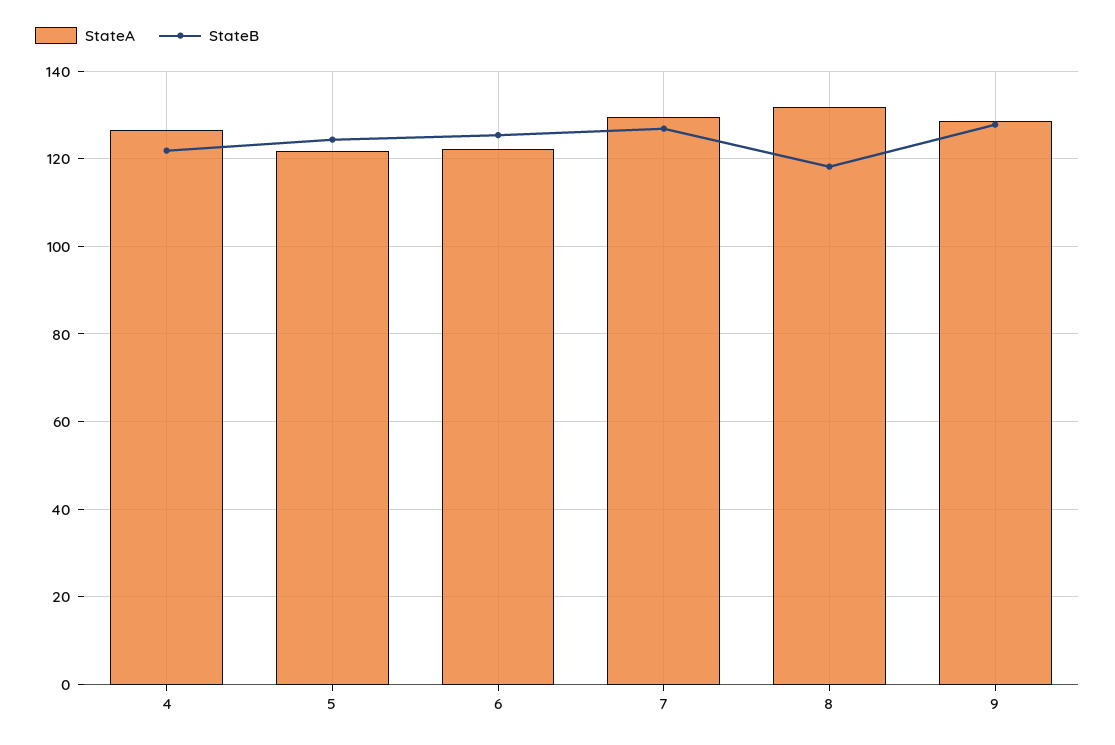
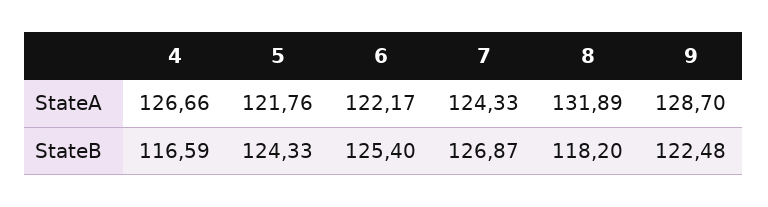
  {
    "StateA": {
      "4": 126.66,
      "5": 121.76,
      "6": 122.17,
-     "7": 130,
+     "7": 124.33,
      "8": 131.89,
      "9": 128.7
    },
    "StateB": {
-     "4": 122,
+     "4": 116.59,
      "5": 124.33,
      "6": 125.4,
      "7": 126.87,
      "8": 118.2,
-     "9": 128
+     "9": 122.48
    }
  }

